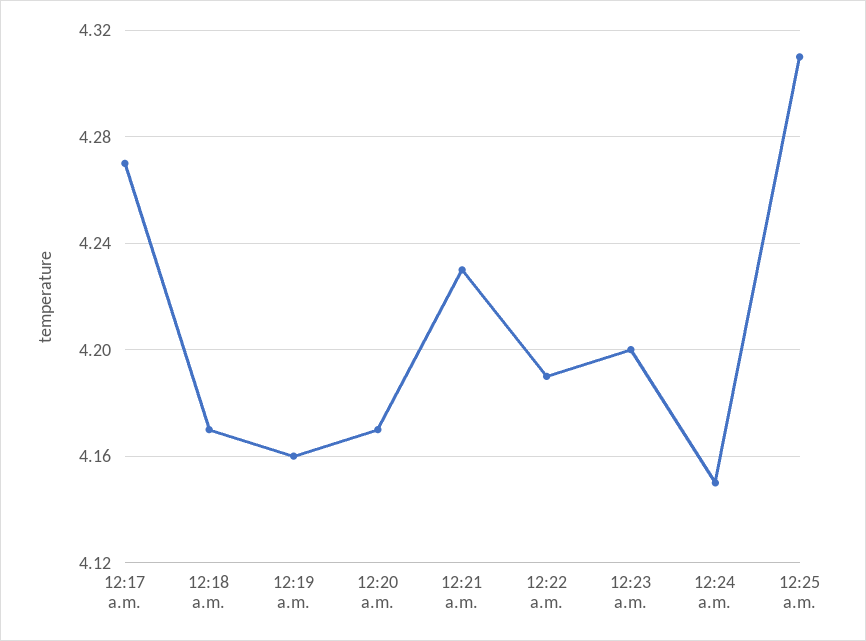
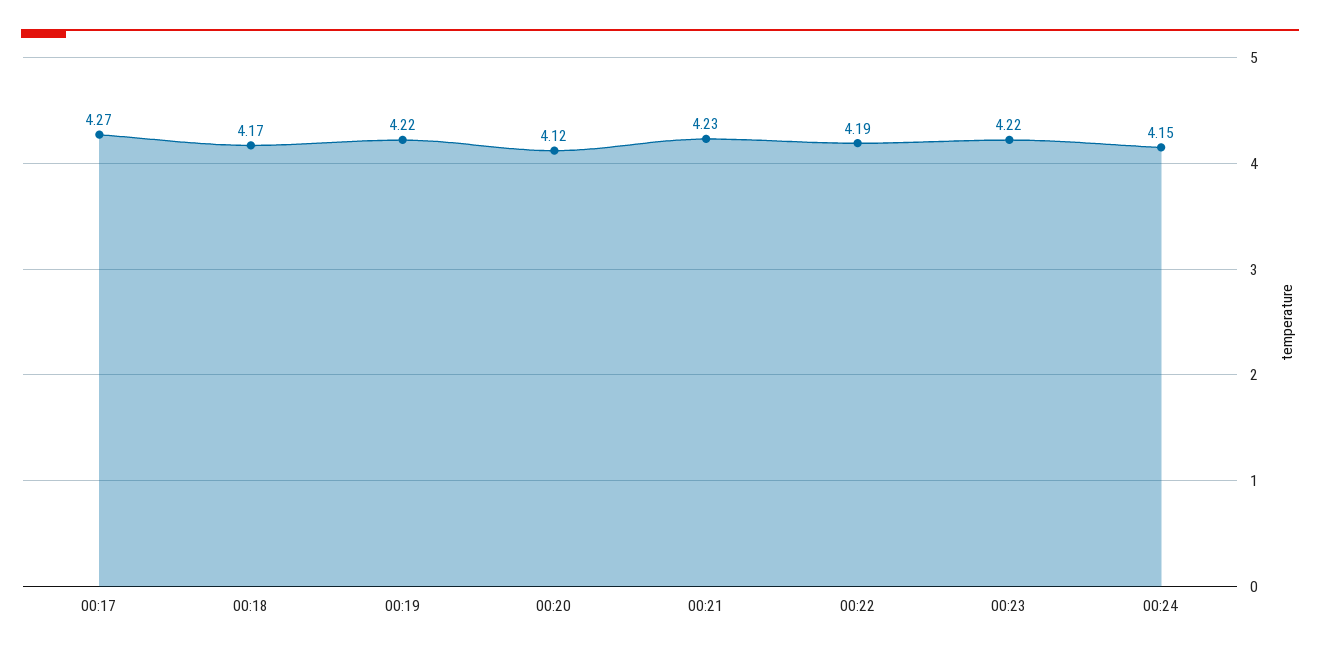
  {
    "12:17 a.m.": 4.27,
    "12:18 a.m.": 4.17,
-   "12:19 a.m.": 4.16,
+   "12:19 a.m.": 4.22,
-   "12:20 a.m.": 4.17,
+   "12:20 a.m.": 4.12,
    "12:21 a.m.": 4.23,
    "12:22 a.m.": 4.19,
-   "12:23 a.m.": 4.2,
+   "12:23 a.m.": 4.22,
-   "12:24 a.m.": 4.15,
+   "12:24 a.m.": 4.15
-   "12:25 a.m.": 4.31
  }

